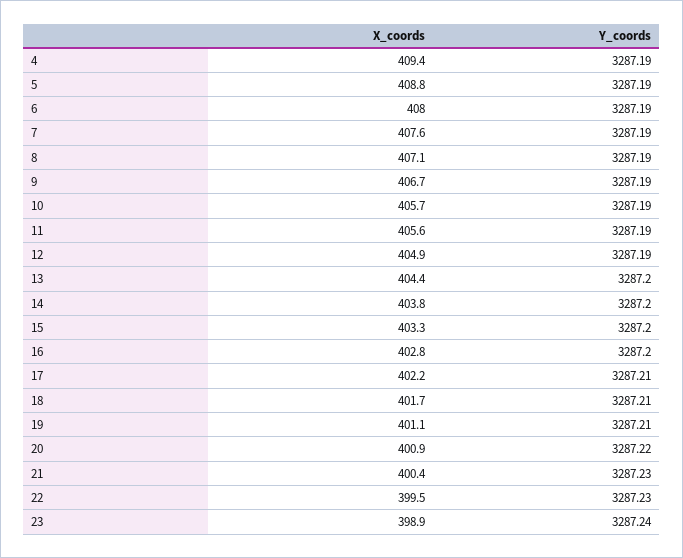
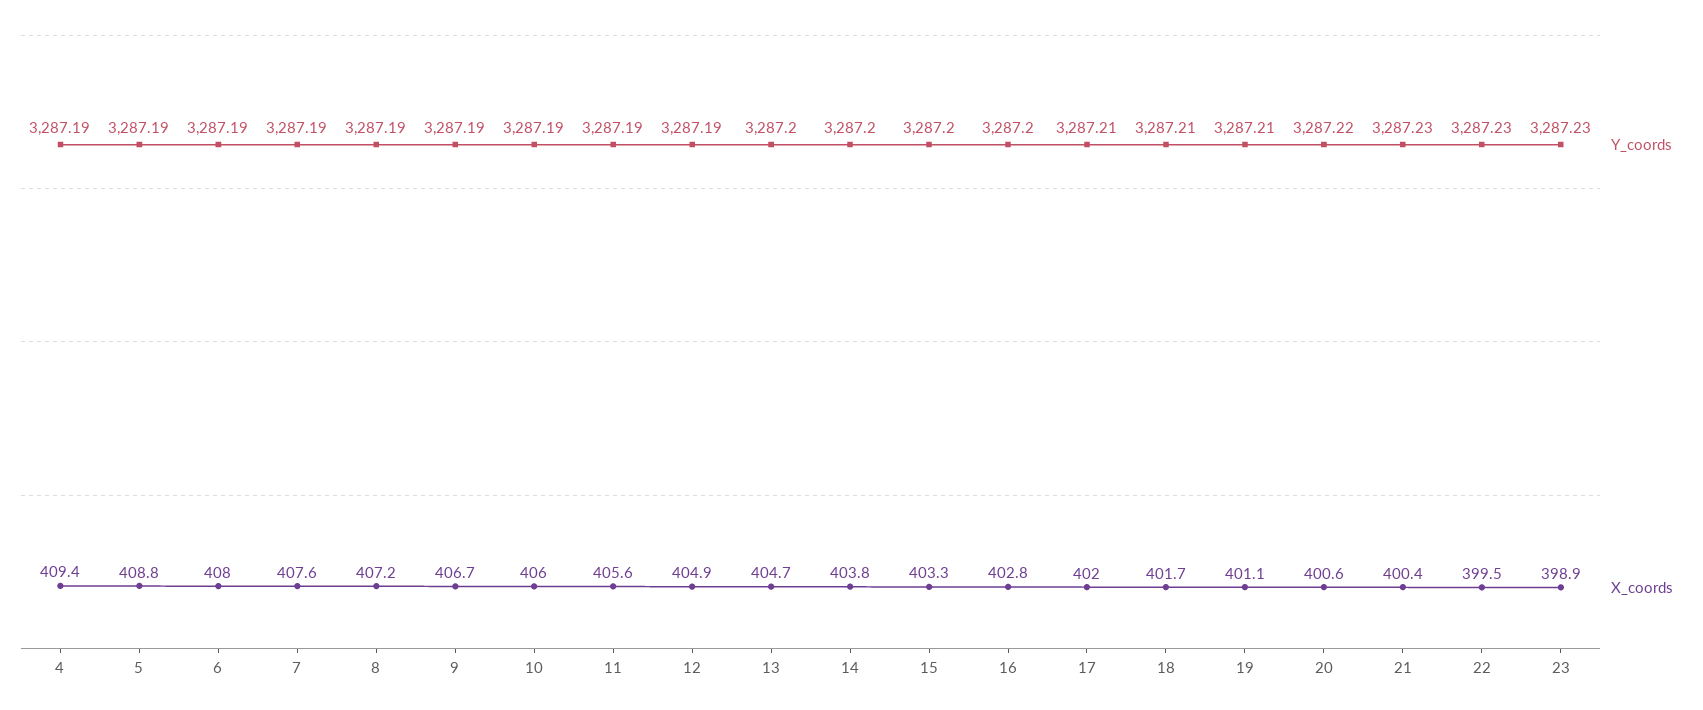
  {
    "X_coords": {
      "4": 409.4,
      "5": 408.8,
      "6": 408,
      "7": 407.6,
-     "8": 407.1,
+     "8": 407.2,
      "9": 406.7,
-     "10": 405.7,
+     "10": 406,
      "11": 405.6,
      "12": 404.9,
-     "13": 404.4,
+     "13": 404.7,
      "14": 403.8,
      "15": 403.3,
      "16": 402.8,
-     "17": 402.2,
+     "17": 402,
      "18": 401.7,
      "19": 401.1,
-     "20": 400.9,
+     "20": 400.6,
      "21": 400.4,
      "22": 399.5,
      "23": 398.9
    },
    "Y_coords": {
      "4": 3287.19,
      "5": 3287.19,
      "6": 3287.19,
      "7": 3287.19,
      "8": 3287.19,
      "9": 3287.19,
      "10": 3287.19,
      "11": 3287.19,
      "12": 3287.19,
      "13": 3287.2,
      "14": 3287.2,
      "15": 3287.2,
      "16": 3287.2,
      "17": 3287.21,
      "18": 3287.21,
      "19": 3287.21,
      "20": 3287.22,
      "21": 3287.23,
      "22": 3287.23,
-     "23": 3287.24
+     "23": 3287.23
    }
  }

